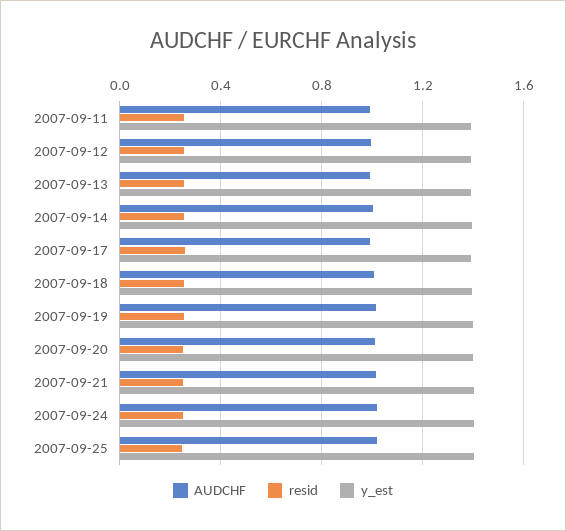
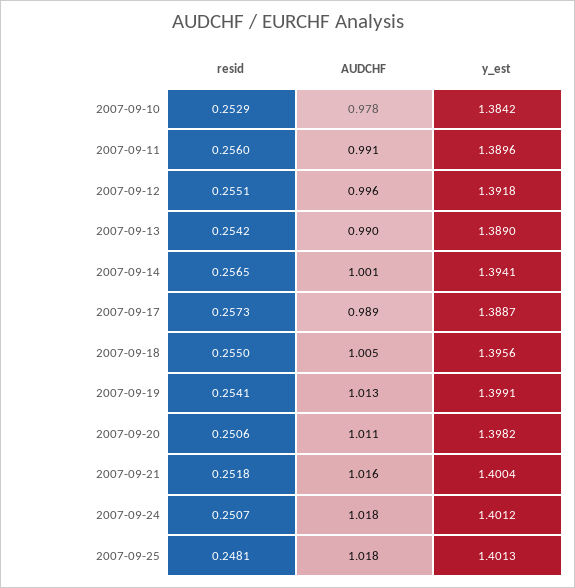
  {
    "AUDCHF": {
      "2007-09-11": 0.991,
      "2007-09-12": 0.996,
      "2007-09-13": 0.99,
      "2007-09-14": 1.001,
      "2007-09-17": 0.989,
      "2007-09-18": 1.005,
      "2007-09-19": 1.013,
      "2007-09-20": 1.011,
      "2007-09-21": 1.016,
      "2007-09-24": 1.018,
-     "2007-09-25": 1.018
+     "2007-09-25": 1.018,
+     "2007-09-10": 0.978
    },
    "resid": {
      "2007-09-11": 0.256,
      "2007-09-12": 0.2551,
      "2007-09-13": 0.2542,
      "2007-09-14": 0.2565,
      "2007-09-17": 0.2573,
      "2007-09-18": 0.255,
      "2007-09-19": 0.2541,
      "2007-09-20": 0.2506,
      "2007-09-21": 0.2518,
      "2007-09-24": 0.2507,
-     "2007-09-25": 0.2481
+     "2007-09-25": 0.2481,
+     "2007-09-10": 0.2529
    },
    "y_est": {
      "2007-09-11": 1.3896,
      "2007-09-12": 1.3918,
      "2007-09-13": 1.389,
      "2007-09-14": 1.3941,
      "2007-09-17": 1.3887,
      "2007-09-18": 1.3956,
      "2007-09-19": 1.3991,
      "2007-09-20": 1.3982,
      "2007-09-21": 1.4004,
      "2007-09-24": 1.4012,
-     "2007-09-25": 1.4013
+     "2007-09-25": 1.4013,
+     "2007-09-10": 1.3842
    }
  }

